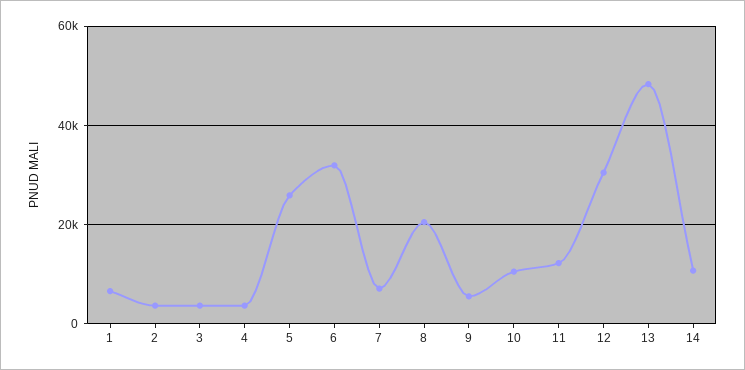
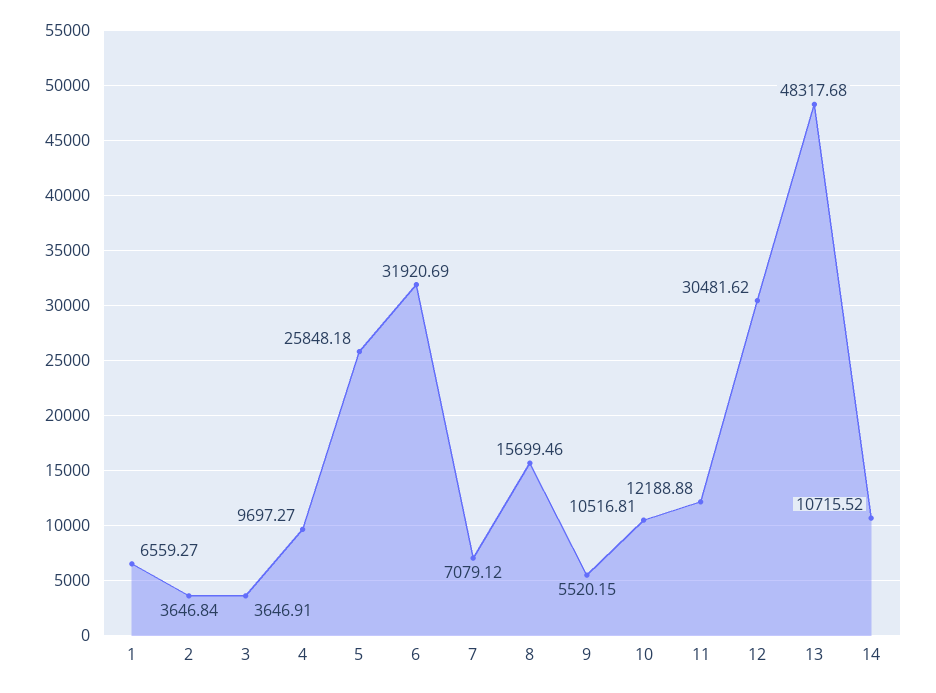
  {
    "1": 6559.27,
    "2": 3646.84,
    "3": 3646.91,
-   "4": 4000,
+   "4": 9697.27,
    "5": 25848.18,
    "6": 31920.69,
    "7": 7079.12,
-   "8": 20000,
+   "8": 15699.46,
    "9": 5520.15,
    "10": 10516.81,
    "11": 12188.88,
    "12": 30481.62,
    "13": 48317.68,
    "14": 10715.52
  }

